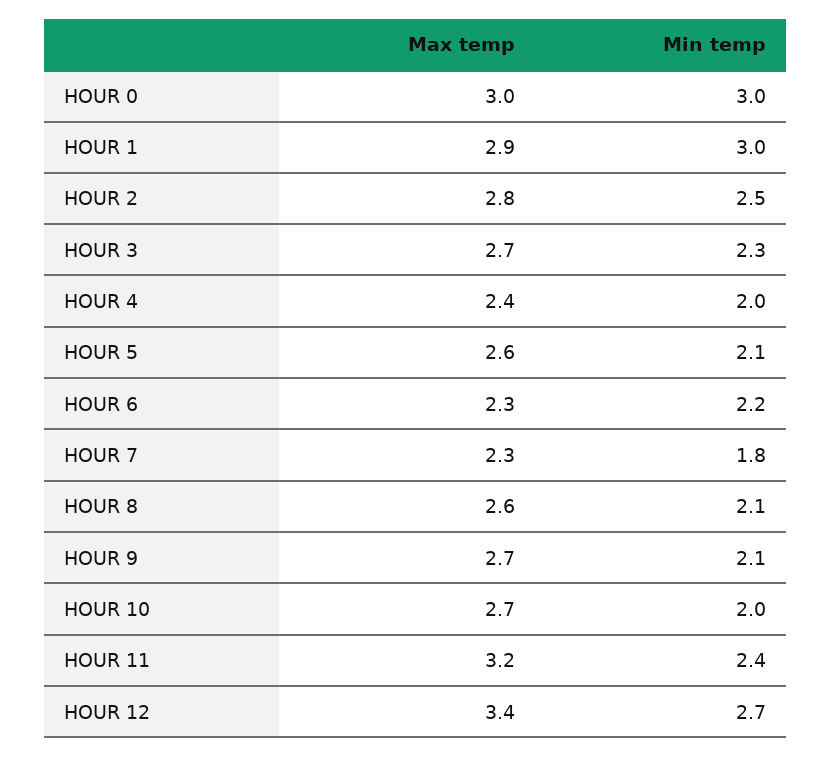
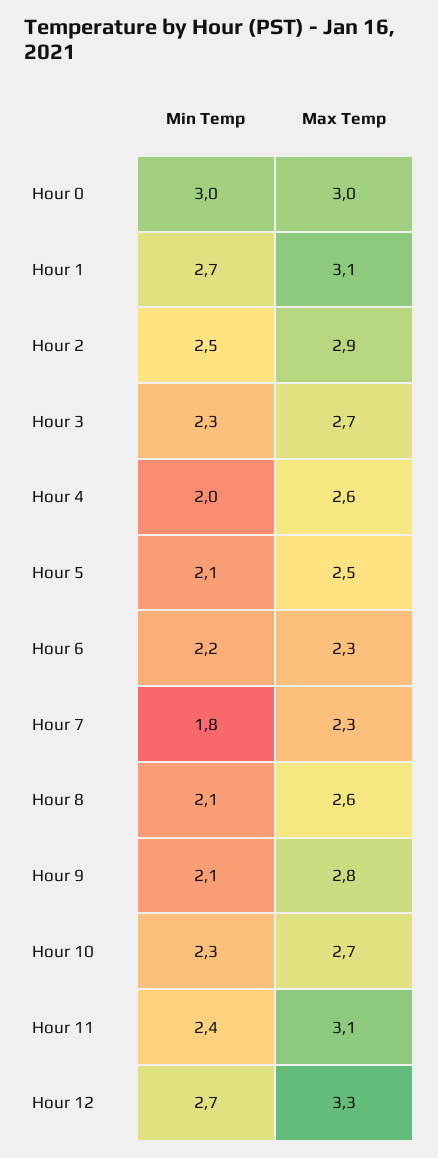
  {
    "Max temp": {
      "HOUR 0": 3,
-     "HOUR 1": 2.9,
+     "HOUR 1": 3.1,
-     "HOUR 2": 2.8,
+     "HOUR 2": 2.9,
      "HOUR 3": 2.7,
-     "HOUR 4": 2.4,
+     "HOUR 4": 2.6,
-     "HOUR 5": 2.6,
+     "HOUR 5": 2.5,
      "HOUR 6": 2.3,
      "HOUR 7": 2.3,
      "HOUR 8": 2.6,
-     "HOUR 9": 2.7,
+     "HOUR 9": 2.8,
      "HOUR 10": 2.7,
-     "HOUR 11": 3.2,
+     "HOUR 11": 3.1,
-     "HOUR 12": 3.4
+     "HOUR 12": 3.3
    },
    "Min temp": {
      "HOUR 0": 3,
-     "HOUR 1": 3,
+     "HOUR 1": 2.7,
      "HOUR 2": 2.5,
      "HOUR 3": 2.3,
      "HOUR 4": 2,
      "HOUR 5": 2.1,
      "HOUR 6": 2.2,
      "HOUR 7": 1.8,
      "HOUR 8": 2.1,
      "HOUR 9": 2.1,
-     "HOUR 10": 2,
+     "HOUR 10": 2.3,
      "HOUR 11": 2.4,
      "HOUR 12": 2.7
    }
  }

